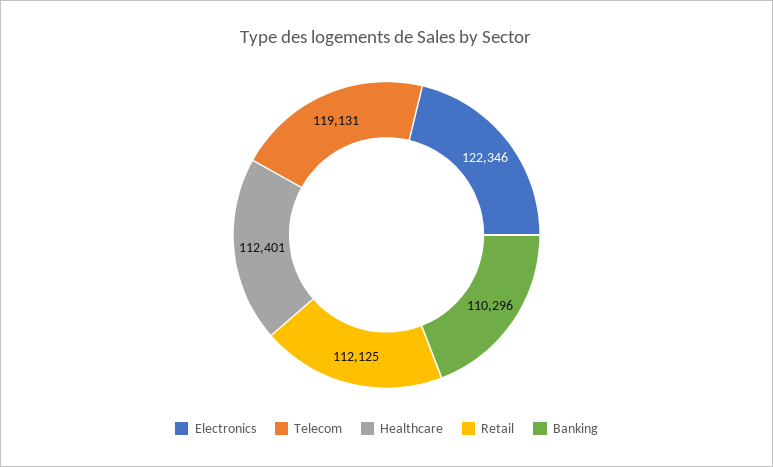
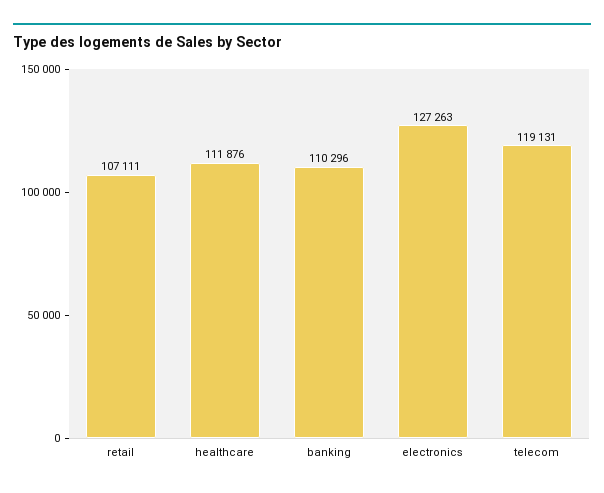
  {
-   "Electronics": 122346,
+   "Electronics": 127263,
    "Telecom": 119131,
-   "Healthcare": 112401,
+   "Healthcare": 111876,
-   "Retail": 112125,
+   "Retail": 107111,
    "Banking": 110296
  }

